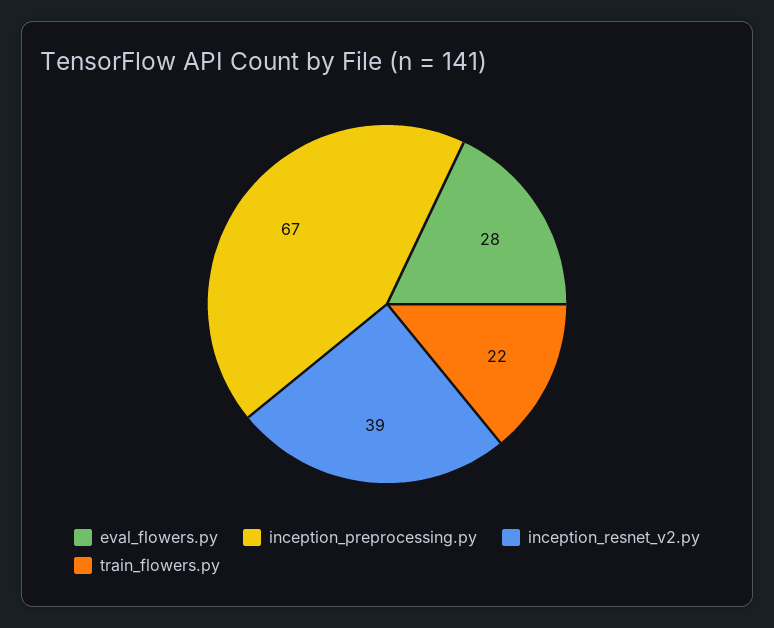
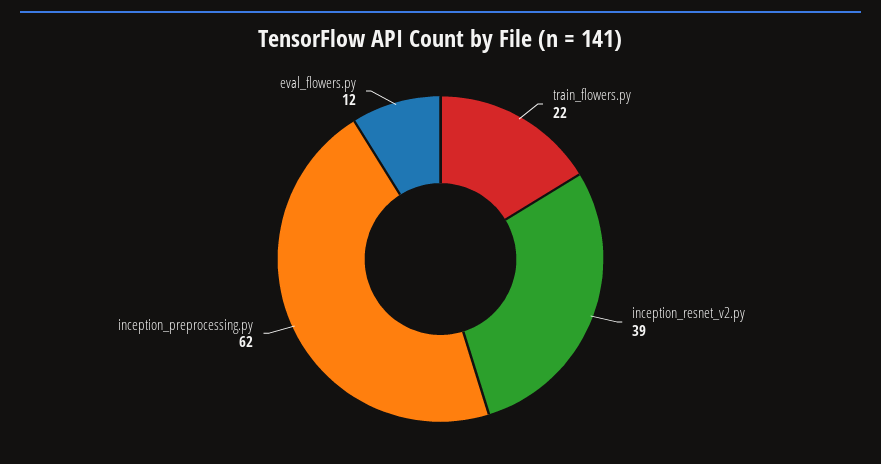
  {
-   "eval_flowers.py": 28,
+   "eval_flowers.py": 12,
-   "inception_preprocessing.py": 67,
+   "inception_preprocessing.py": 62,
    "inception_resnet_v2.py": 39,
    "train_flowers.py": 22
  }

